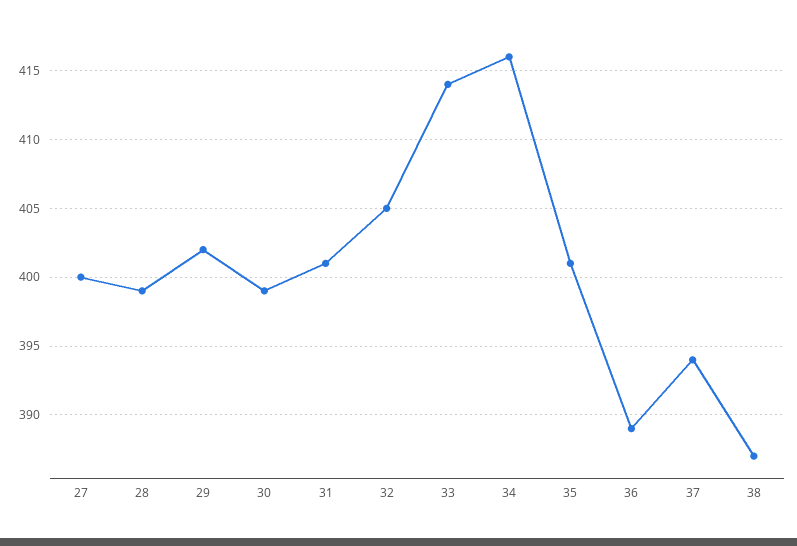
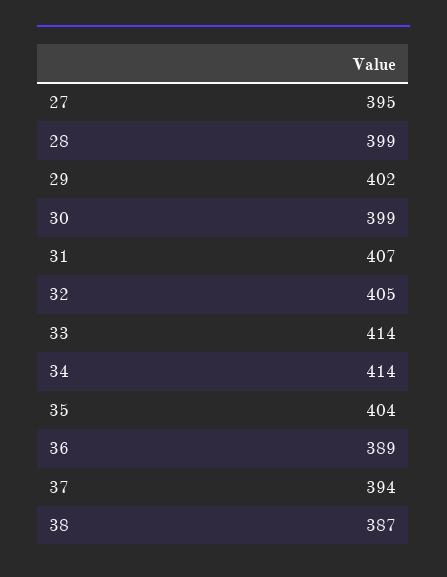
  {
-   "27": 400,
+   "27": 395,
    "28": 399,
    "29": 402,
    "30": 399,
-   "31": 401,
+   "31": 407,
    "32": 405,
    "33": 414,
-   "34": 416,
+   "34": 414,
-   "35": 401,
+   "35": 404,
    "36": 389,
    "37": 394,
    "38": 387
  }

